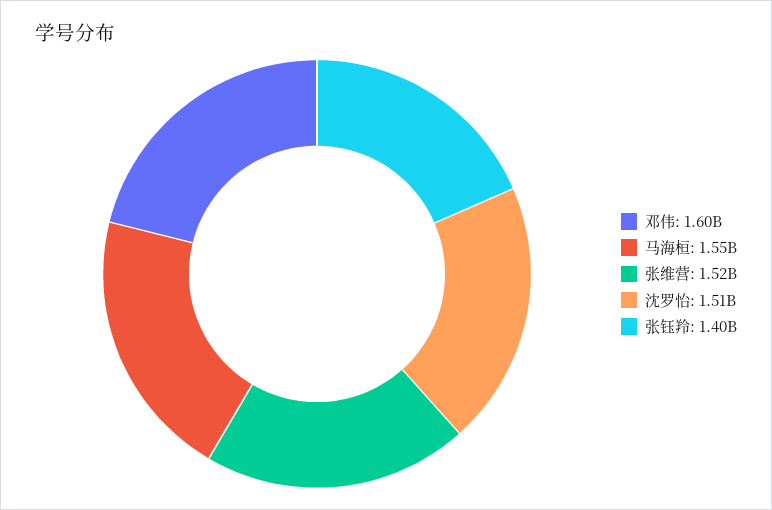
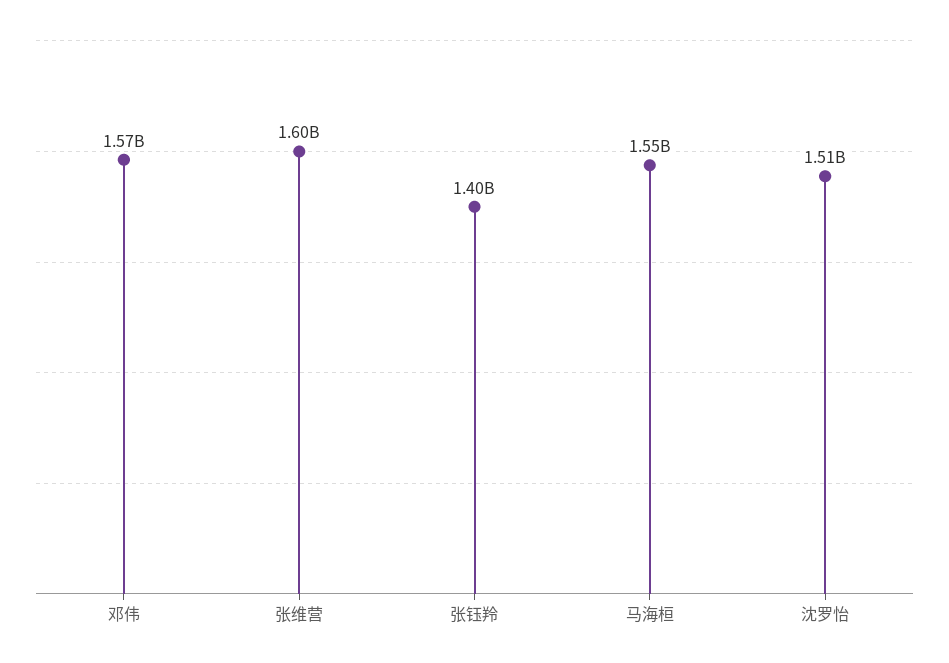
  {
-   "邓伟": 1600000000,
+   "邓伟": 1570000000,
    "马海桓": 1550000000,
-   "张维营": 1520000000,
+   "张维营": 1600000000,
    "沈罗怡": 1510000000,
    "张钰羚": 1400000000
  }

